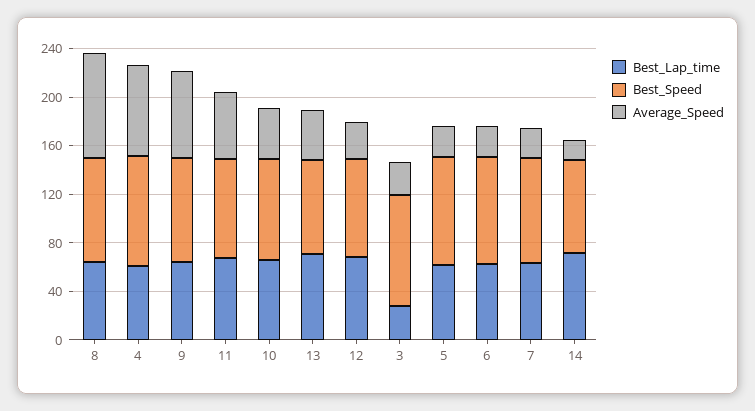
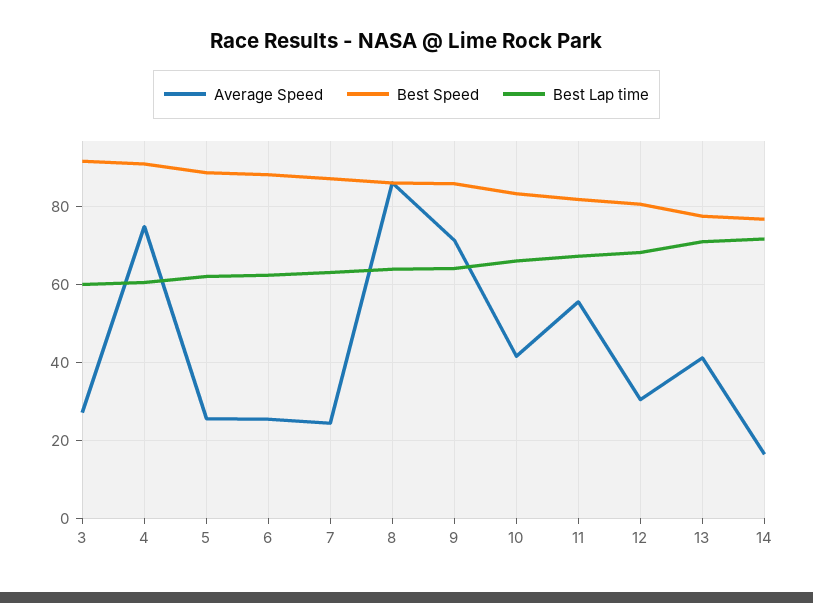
  {
    "Best_Lap_time": {
      "8": 64,
      "4": 60,
      "9": 64,
      "11": 68,
      "10": 66,
      "13": 72,
      "12": 68,
-     "3": 30,
+     "3": 60,
      "5": 62,
      "6": 62,
      "7": 64,
      "14": 72
    },
    "Best_Speed": {
      "8": 86,
      "4": 90,
      "9": 86,
      "11": 82,
      "10": 84,
      "13": 78,
      "12": 80,
      "3": 92,
      "5": 88,
      "6": 88,
      "7": 88,
      "14": 76
    },
    "Average_Speed": {
      "8": 86,
      "4": 74,
      "9": 72,
      "11": 56,
      "10": 42,
      "13": 42,
      "12": 30,
      "3": 28,
      "5": 26,
      "6": 26,
      "7": 24,
      "14": 16
    }
  }

